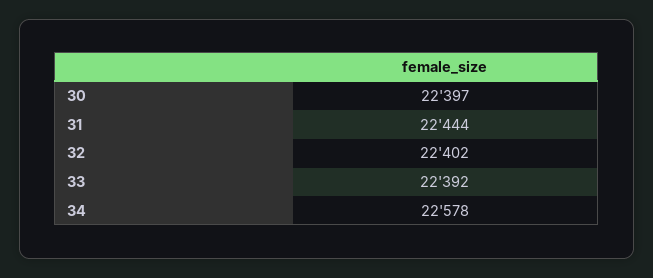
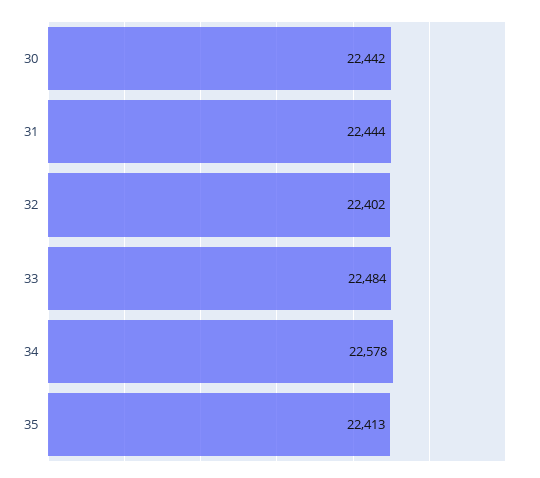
  {
-   "30": 22397,
+   "30": 22442,
    "31": 22444,
    "32": 22402,
-   "33": 22392,
+   "33": 22484,
-   "34": 22578
+   "34": 22578,
+   "35": 22413
  }

